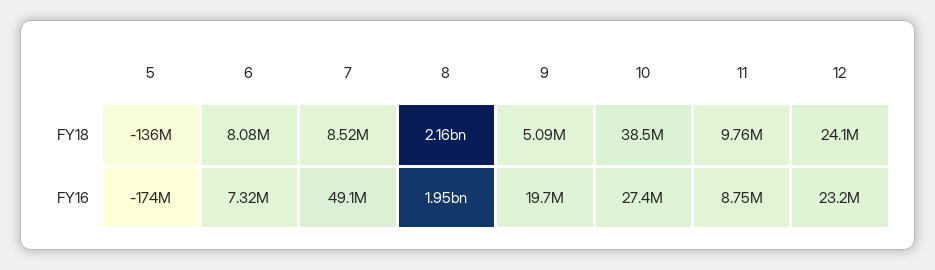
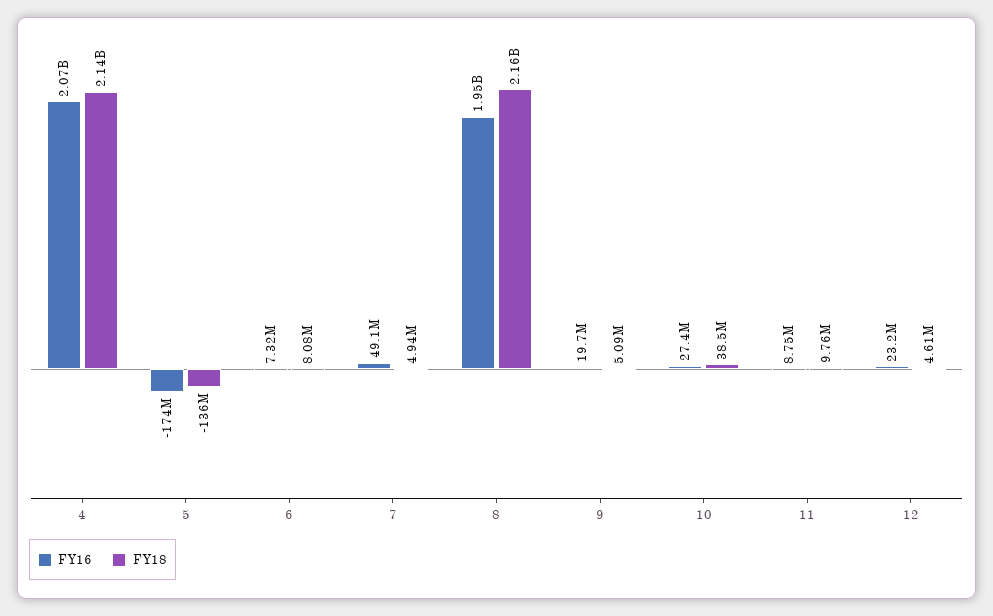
  {
    "FY18": {
      "5": -136000000,
      "6": 8080000,
-     "7": 8520000,
+     "7": 4940000,
      "8": 2160000000,
      "9": 5090000,
      "10": 38500000,
      "11": 9760000,
-     "12": 24100000
+     "12": 4610000,
+     "4": 2140000000
    },
    "FY16": {
      "5": -174000000,
      "6": 7320000,
      "7": 49100000,
      "8": 1950000000,
      "9": 19700000,
      "10": 27400000,
      "11": 8750000,
-     "12": 23200000
+     "12": 23200000,
+     "4": 2070000000
    }
  }

